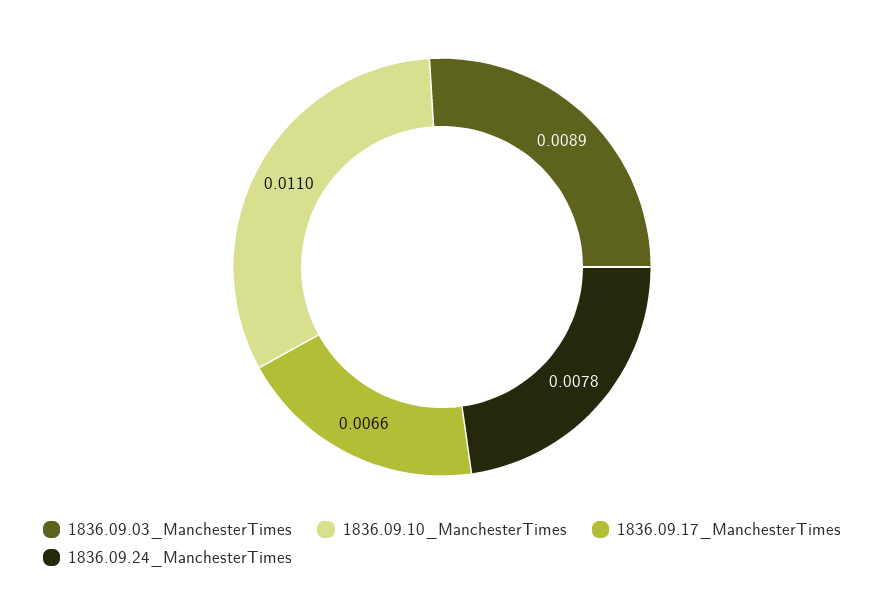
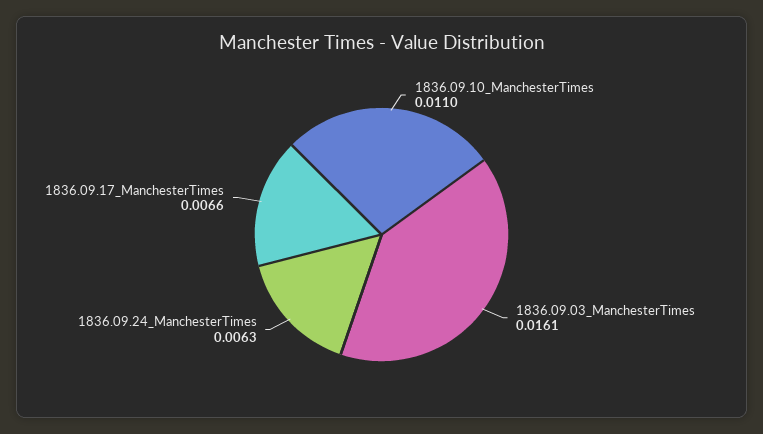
  {
-   "1836.09.03_ManchesterTimes": 0.0089,
+   "1836.09.03_ManchesterTimes": 0.0161,
    "1836.09.10_ManchesterTimes": 0.011,
    "1836.09.17_ManchesterTimes": 0.0066,
-   "1836.09.24_ManchesterTimes": 0.0078
+   "1836.09.24_ManchesterTimes": 0.0063
  }

